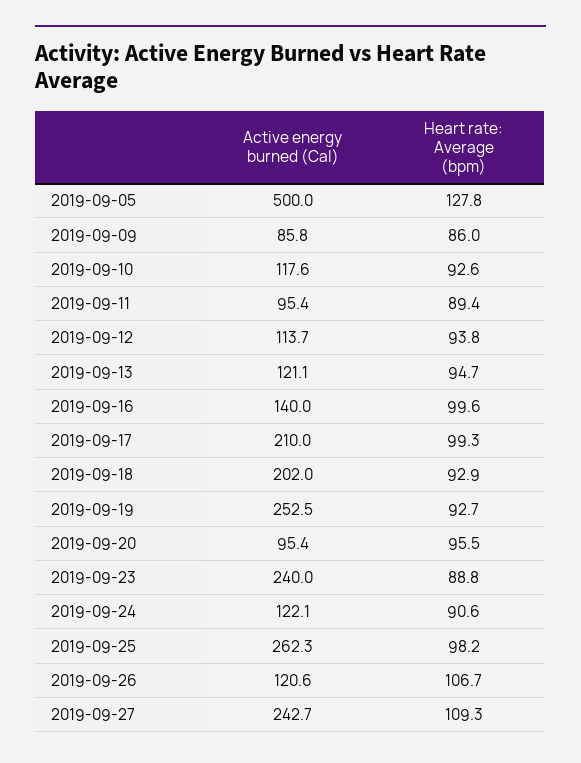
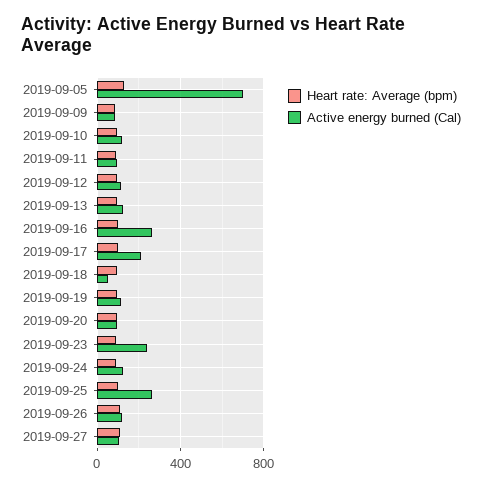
  {
    "Active energy burned (Cal)": {
-     "2019-09-05": 500,
+     "2019-09-05": 700,
      "2019-09-09": 85.8,
      "2019-09-10": 117.6,
      "2019-09-11": 95.4,
      "2019-09-12": 113.7,
      "2019-09-13": 121.1,
-     "2019-09-16": 140,
+     "2019-09-16": 250,
      "2019-09-17": 210,
-     "2019-09-18": 202,
+     "2019-09-18": 50,
-     "2019-09-19": 252.5,
+     "2019-09-19": 100,
      "2019-09-20": 95.4,
      "2019-09-23": 240,
      "2019-09-24": 122.1,
      "2019-09-25": 262.3,
      "2019-09-26": 120.6,
-     "2019-09-27": 242.7
+     "2019-09-27": 100
    },
    "Heart rate: Average (bpm)": {
      "2019-09-05": 127.8,
      "2019-09-09": 86,
      "2019-09-10": 92.6,
      "2019-09-11": 89.4,
      "2019-09-12": 93.8,
      "2019-09-13": 94.7,
      "2019-09-16": 99.6,
      "2019-09-17": 99.3,
      "2019-09-18": 92.9,
      "2019-09-19": 92.7,
      "2019-09-20": 95.5,
      "2019-09-23": 88.8,
      "2019-09-24": 90.6,
      "2019-09-25": 98.2,
      "2019-09-26": 106.7,
      "2019-09-27": 109.3
    }
  }

